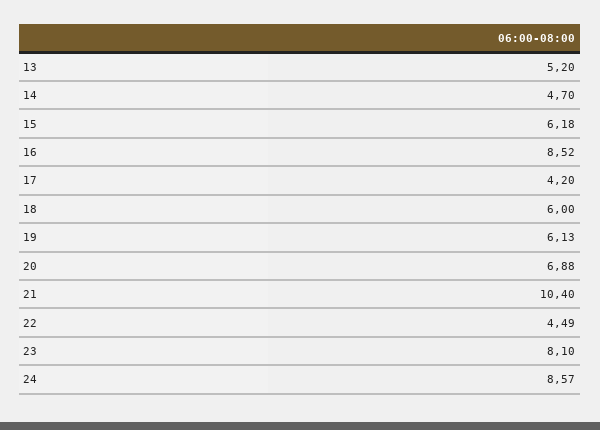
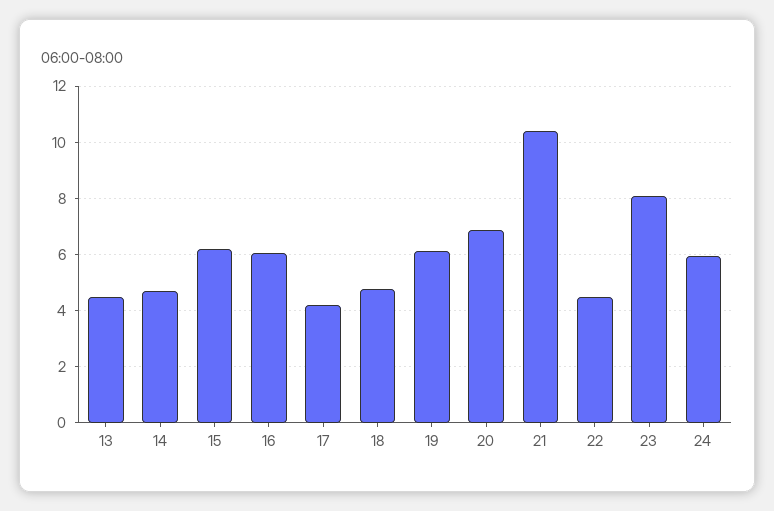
  {
-   "13": 5.2,
+   "13": 4.5,
    "14": 4.7,
    "15": 6.18,
-   "16": 8.52,
+   "16": 6,
    "17": 4.2,
-   "18": 6,
+   "18": 4.75,
    "19": 6.13,
    "20": 6.88,
    "21": 10.4,
    "22": 4.49,
    "23": 8.1,
-   "24": 8.57
+   "24": 6
  }

